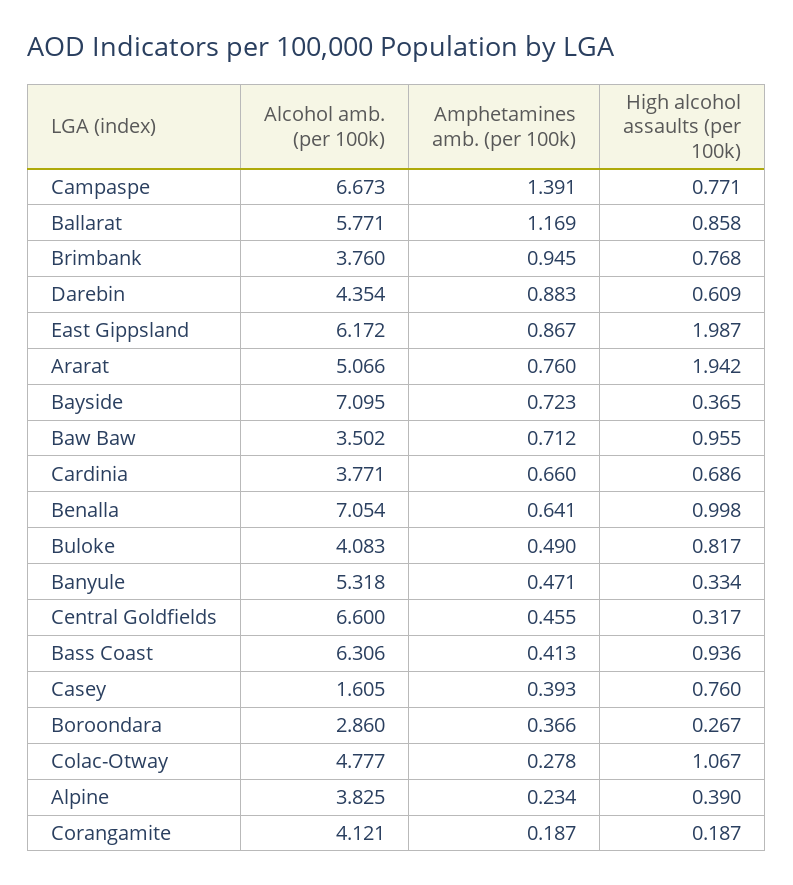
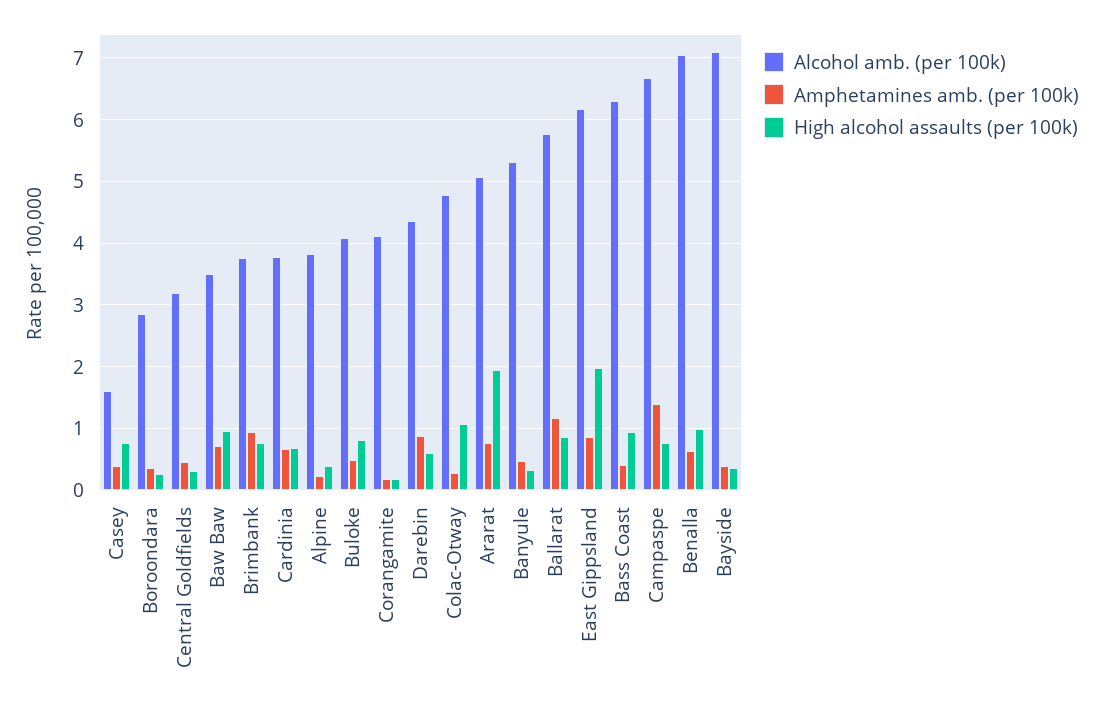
  {
    "Alcohol amb. (per 100k)": {
      "Campaspe": 6.673,
      "Ballarat": 5.771,
      "Brimbank": 3.76,
      "Darebin": 4.354,
      "East Gippsland": 6.172,
      "Ararat": 5.066,
      "Bayside": 7.095,
      "Baw Baw": 3.502,
      "Cardinia": 3.771,
      "Benalla": 7.054,
      "Buloke": 4.083,
      "Banyule": 5.318,
-     "Central Goldfields": 6.6,
+     "Central Goldfields": 3.2,
      "Bass Coast": 6.306,
      "Casey": 1.605,
      "Boroondara": 2.86,
      "Colac-Otway": 4.777,
      "Alpine": 3.825,
      "Corangamite": 4.121
    },
    "Amphetamines amb. (per 100k)": {
      "Campaspe": 1.391,
      "Ballarat": 1.169,
      "Brimbank": 0.945,
      "Darebin": 0.883,
      "East Gippsland": 0.867,
      "Ararat": 0.76,
-     "Bayside": 0.723,
+     "Bayside": 0.4,
      "Baw Baw": 0.712,
      "Cardinia": 0.66,
      "Benalla": 0.641,
      "Buloke": 0.49,
      "Banyule": 0.471,
      "Central Goldfields": 0.455,
      "Bass Coast": 0.413,
      "Casey": 0.393,
      "Boroondara": 0.366,
      "Colac-Otway": 0.278,
      "Alpine": 0.234,
      "Corangamite": 0.187
    },
    "High alcohol assaults (per 100k)": {
      "Campaspe": 0.771,
      "Ballarat": 0.858,
      "Brimbank": 0.768,
      "Darebin": 0.609,
      "East Gippsland": 1.987,
      "Ararat": 1.942,
      "Bayside": 0.365,
      "Baw Baw": 0.955,
      "Cardinia": 0.686,
      "Benalla": 0.998,
      "Buloke": 0.817,
      "Banyule": 0.334,
      "Central Goldfields": 0.317,
      "Bass Coast": 0.936,
      "Casey": 0.76,
      "Boroondara": 0.267,
      "Colac-Otway": 1.067,
      "Alpine": 0.39,
      "Corangamite": 0.187
    }
  }

